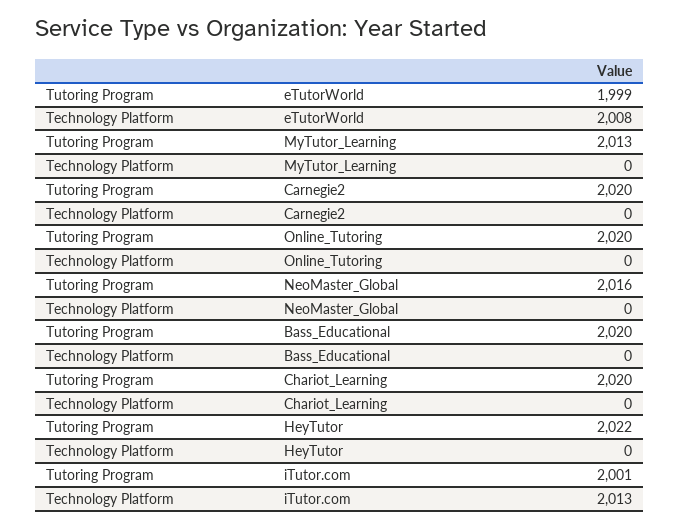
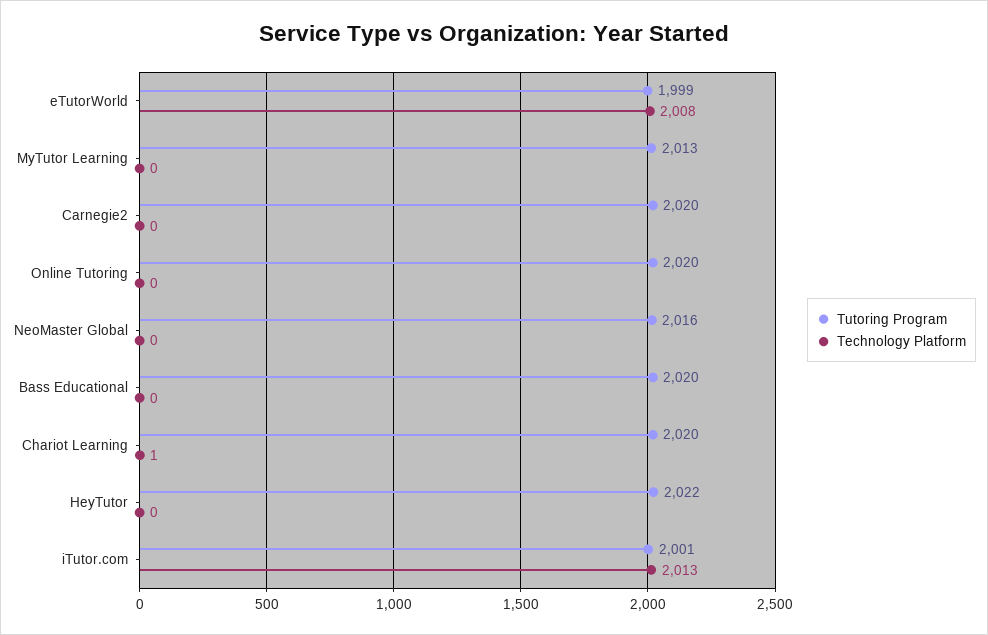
  {
    "Tutoring Program": {
      "eTutorWorld": 1999,
      "MyTutor_Learning": 2013,
      "Carnegie2": 2020,
      "Online_Tutoring": 2020,
      "NeoMaster_Global": 2016,
      "Bass_Educational": 2020,
      "Chariot_Learning": 2020,
      "HeyTutor": 2022,
      "iTutor.com": 2001
    },
    "Technology Platform": {
      "eTutorWorld": 2008,
      "MyTutor_Learning": 0,
      "Carnegie2": 0,
      "Online_Tutoring": 0,
      "NeoMaster_Global": 0,
      "Bass_Educational": 0,
-     "Chariot_Learning": 0,
+     "Chariot_Learning": 1,
      "HeyTutor": 0,
      "iTutor.com": 2013
    }
  }

